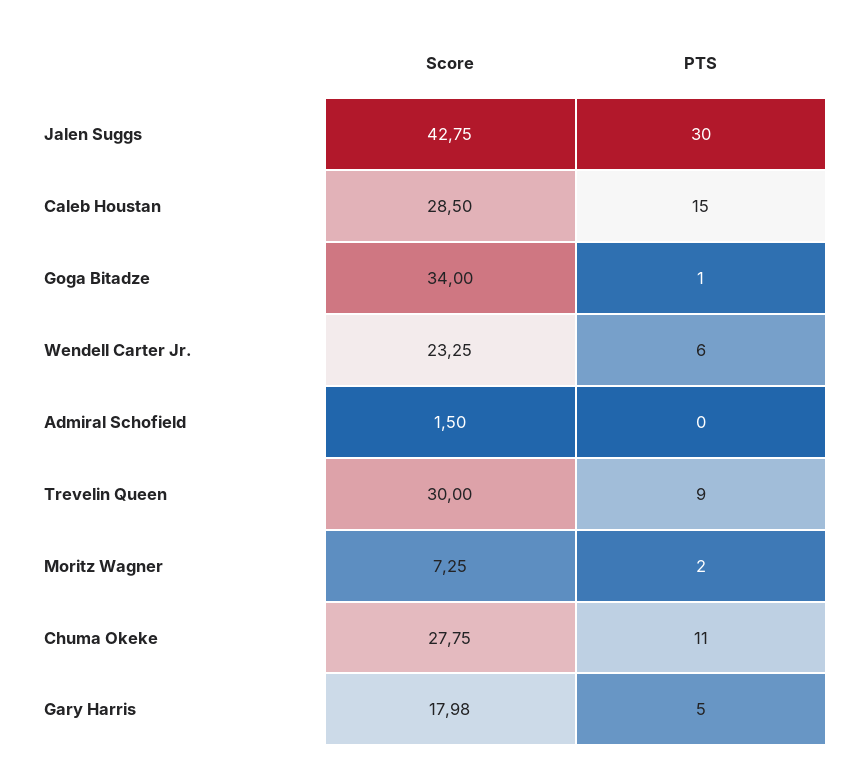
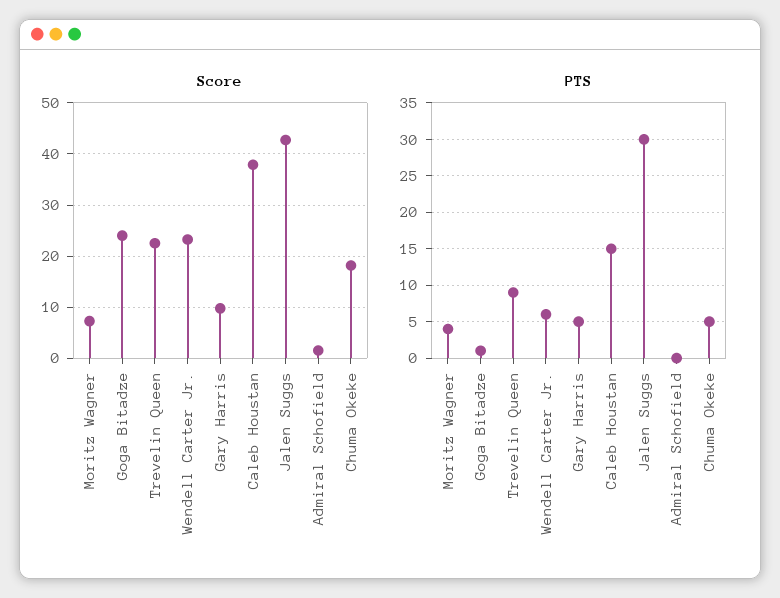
  {
    "Score": {
      "Jalen Suggs": 42.75,
-     "Caleb Houstan": 28.5,
+     "Caleb Houstan": 38,
-     "Goga Bitadze": 34,
+     "Goga Bitadze": 24,
      "Wendell Carter Jr.": 23.25,
      "Admiral Schofield": 1.5,
-     "Trevelin Queen": 30,
+     "Trevelin Queen": 22,
      "Moritz Wagner": 7.25,
-     "Chuma Okeke": 27.75,
+     "Chuma Okeke": 18,
-     "Gary Harris": 17.98
+     "Gary Harris": 10
    },
    "PTS": {
      "Jalen Suggs": 30,
      "Caleb Houstan": 15,
      "Goga Bitadze": 1,
      "Wendell Carter Jr.": 6,
      "Admiral Schofield": 0,
      "Trevelin Queen": 9,
-     "Moritz Wagner": 2,
+     "Moritz Wagner": 4,
-     "Chuma Okeke": 11,
+     "Chuma Okeke": 5,
      "Gary Harris": 5
    }
  }

